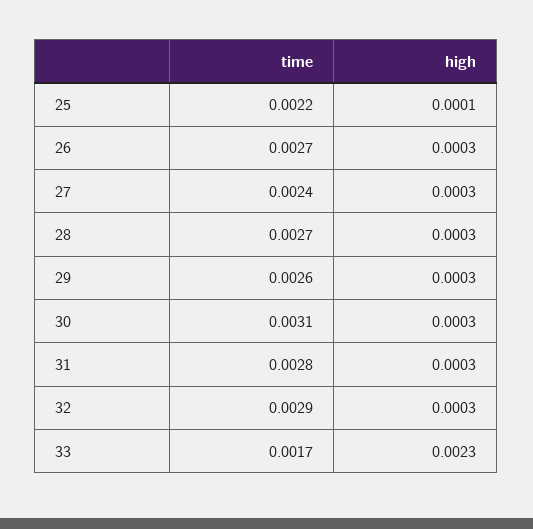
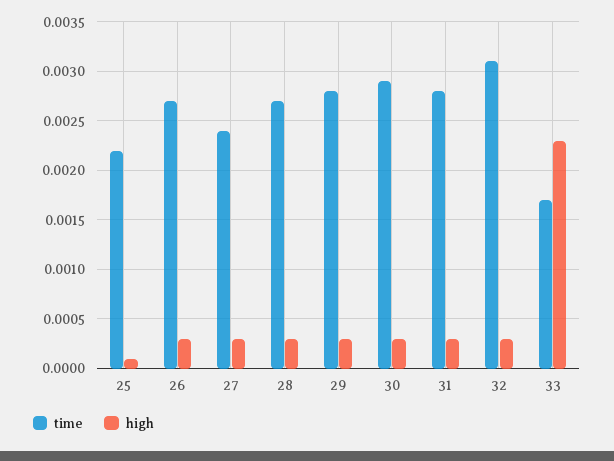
  {
    "time": {
      "25": 0.0022,
      "26": 0.0027,
      "27": 0.0024,
      "28": 0.0027,
-     "29": 0.0026,
+     "29": 0.0028,
-     "30": 0.0031,
+     "30": 0.0029,
      "31": 0.0028,
-     "32": 0.0029,
+     "32": 0.0031,
      "33": 0.0017
    },
    "high": {
      "25": 0.0001,
      "26": 0.0003,
      "27": 0.0003,
      "28": 0.0003,
      "29": 0.0003,
      "30": 0.0003,
      "31": 0.0003,
      "32": 0.0003,
      "33": 0.0023
    }
  }

